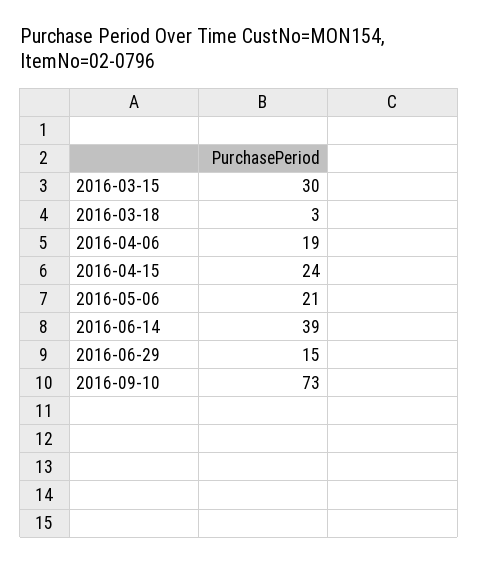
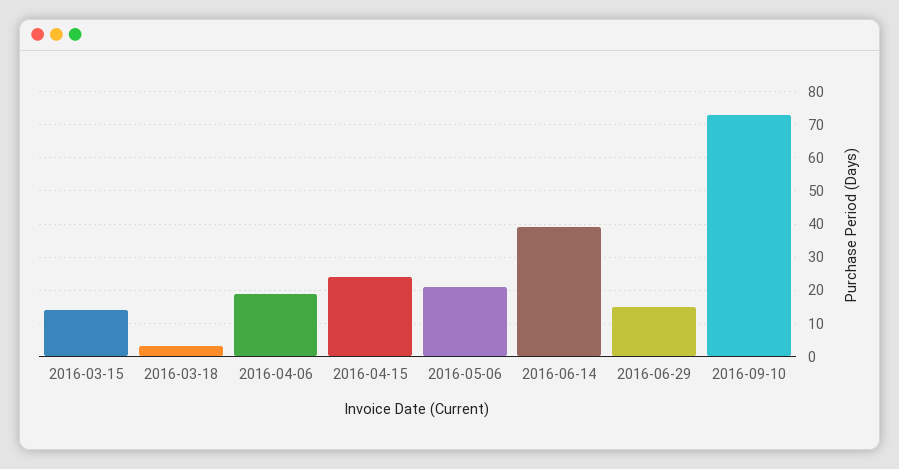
  {
-   "2016-03-15": 30,
+   "2016-03-15": 15,
    "2016-03-18": 3,
    "2016-04-06": 19,
    "2016-04-15": 24,
    "2016-05-06": 21,
    "2016-06-14": 39,
    "2016-06-29": 15,
    "2016-09-10": 73
  }

